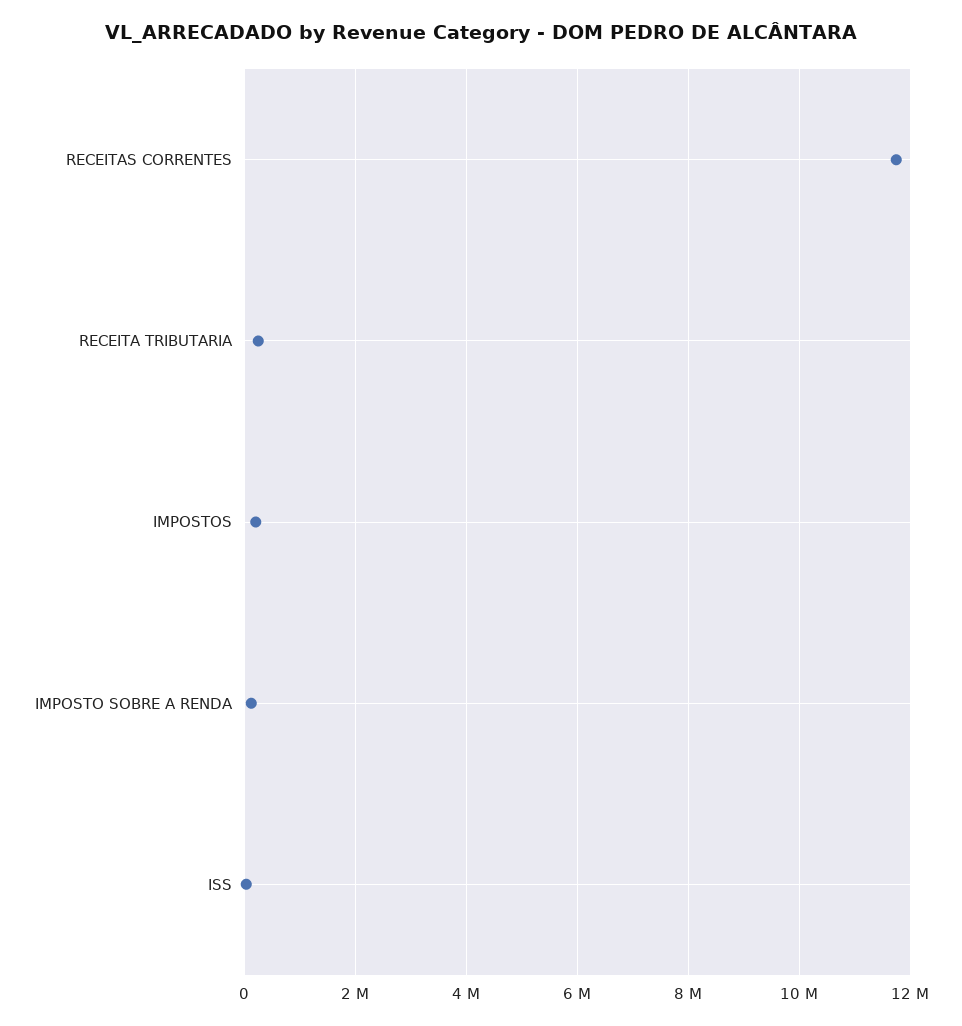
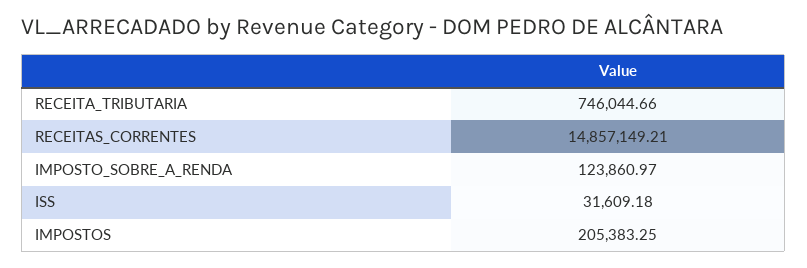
  {
-   "RECEITAS CORRENTES": 11800000,
+   "RECEITAS CORRENTES": 14857149.21,
-   "RECEITA TRIBUTARIA": 200000,
+   "RECEITA TRIBUTARIA": 746044.66,
    "IMPOSTOS": 205383.25,
    "IMPOSTO SOBRE A RENDA": 123860.97,
    "ISS": 31609.18
  }

